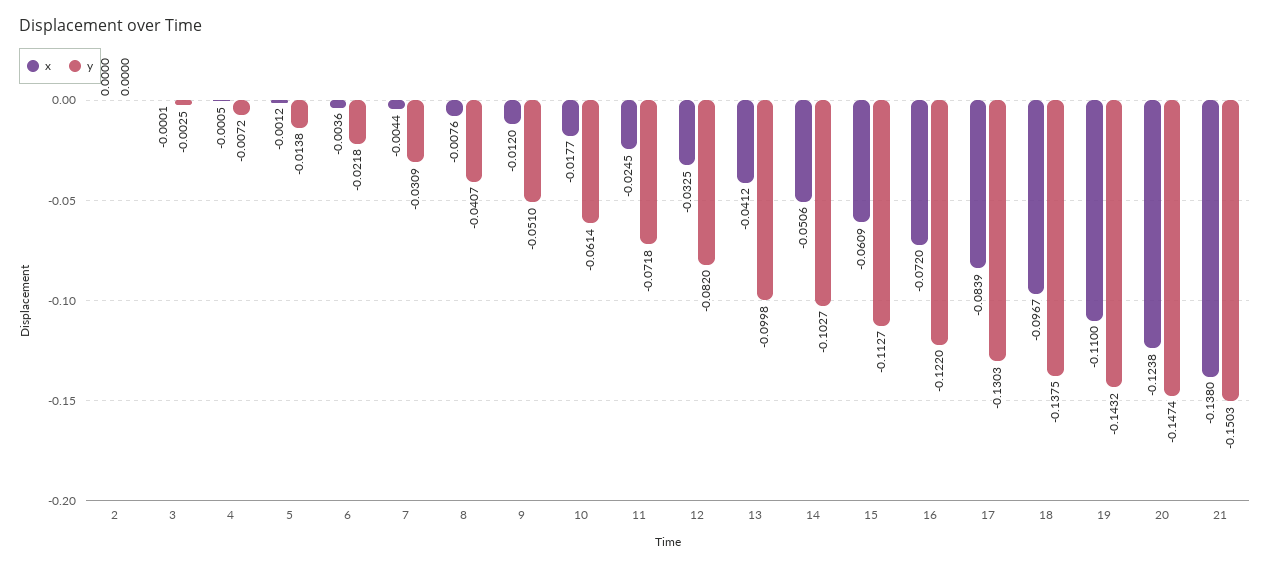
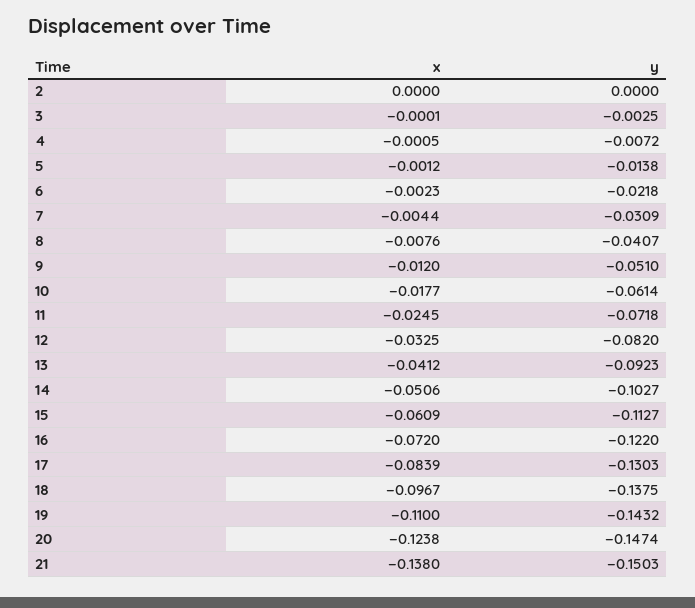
  {
    "x": {
      "2": 0,
      "3": -0.0001,
      "4": -0.0005,
      "5": -0.0012,
-     "6": -0.0036,
+     "6": -0.0023,
      "7": -0.0044,
      "8": -0.0076,
      "9": -0.012,
      "10": -0.0177,
      "11": -0.0245,
      "12": -0.0325,
      "13": -0.0412,
      "14": -0.0506,
      "15": -0.0609,
      "16": -0.072,
      "17": -0.0839,
      "18": -0.0967,
      "19": -0.11,
      "20": -0.1238,
      "21": -0.138
    },
    "y": {
      "2": 0,
      "3": -0.0025,
      "4": -0.0072,
      "5": -0.0138,
      "6": -0.0218,
      "7": -0.0309,
      "8": -0.0407,
      "9": -0.051,
      "10": -0.0614,
      "11": -0.0718,
      "12": -0.082,
-     "13": -0.0998,
+     "13": -0.0923,
      "14": -0.1027,
      "15": -0.1127,
      "16": -0.122,
      "17": -0.1303,
      "18": -0.1375,
      "19": -0.1432,
      "20": -0.1474,
      "21": -0.1503
    }
  }

